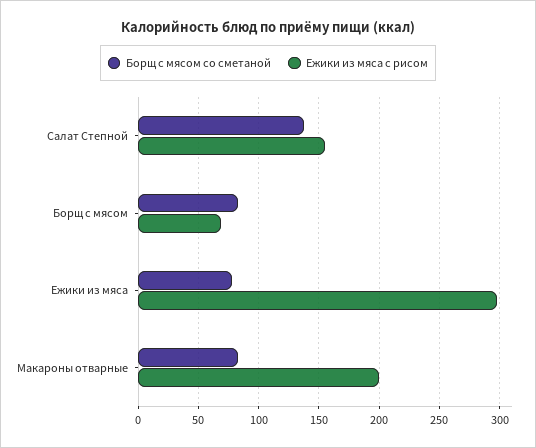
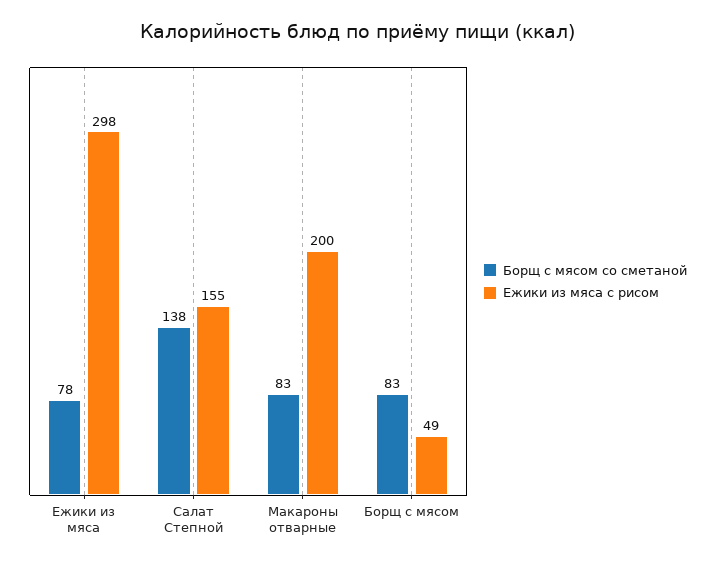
  {
    "Борщ с мясом со сметаной": {
      "Салат Степной": 138,
      "Борщ с мясом": 83,
      "Ежики из мяса": 78,
      "Макароны отварные": 83
    },
    "Ежики из мяса с рисом": {
      "Салат Степной": 155,
-     "Борщ с мясом": 70,
+     "Борщ с мясом": 49,
      "Ежики из мяса": 298,
      "Макароны отварные": 200
    }
  }

